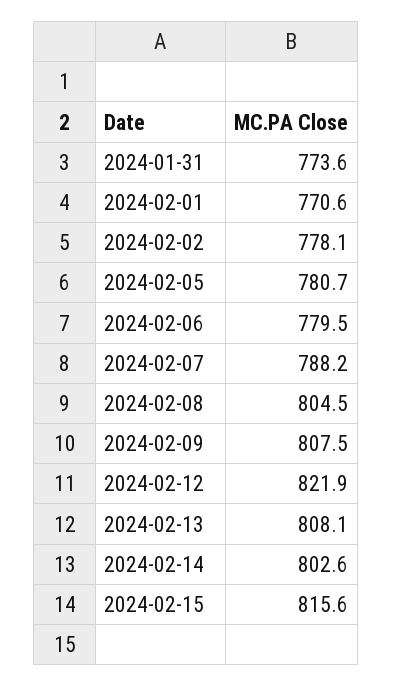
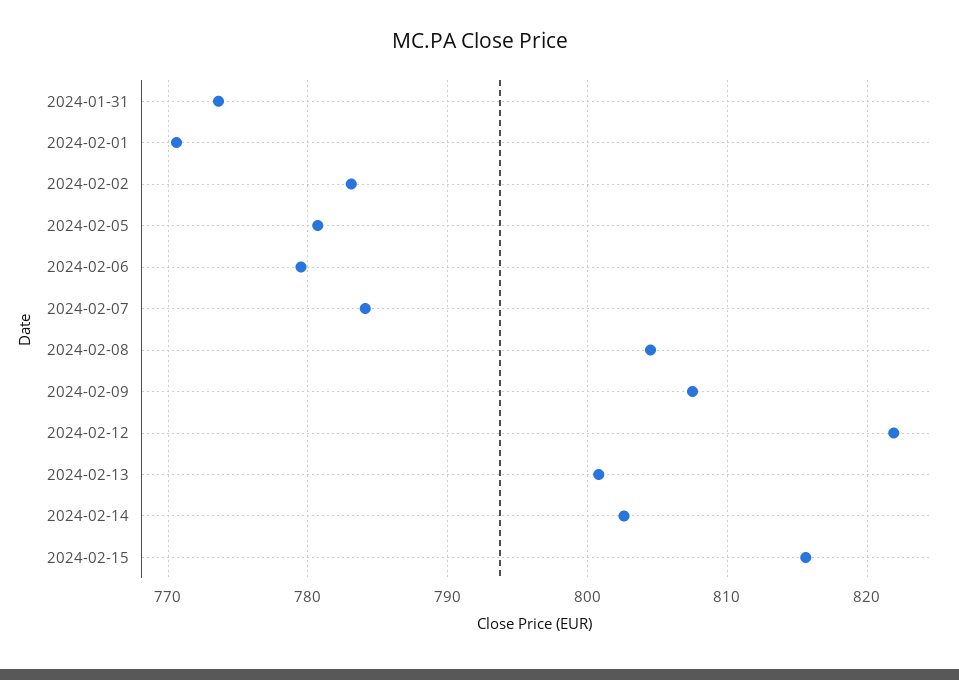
  {
    "2024-01-31": 773.6,
    "2024-02-01": 770.6,
-   "2024-02-02": 778.1,
+   "2024-02-02": 783,
    "2024-02-05": 780.7,
    "2024-02-06": 779.5,
-   "2024-02-07": 788.2,
+   "2024-02-07": 784,
    "2024-02-08": 804.5,
    "2024-02-09": 807.5,
    "2024-02-12": 821.9,
-   "2024-02-13": 808.1,
+   "2024-02-13": 801,
    "2024-02-14": 802.6,
    "2024-02-15": 815.6
  }

